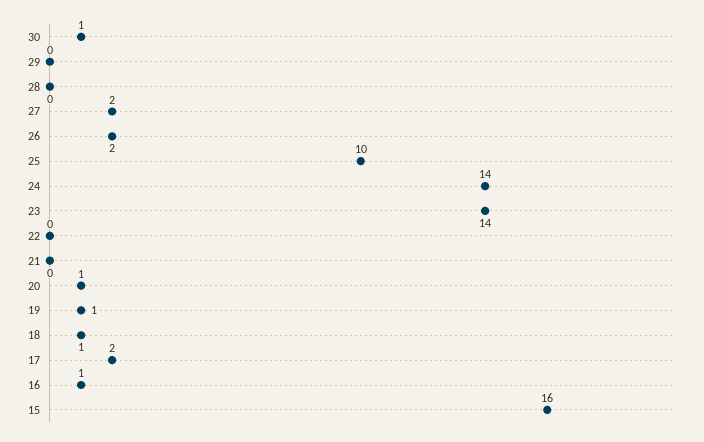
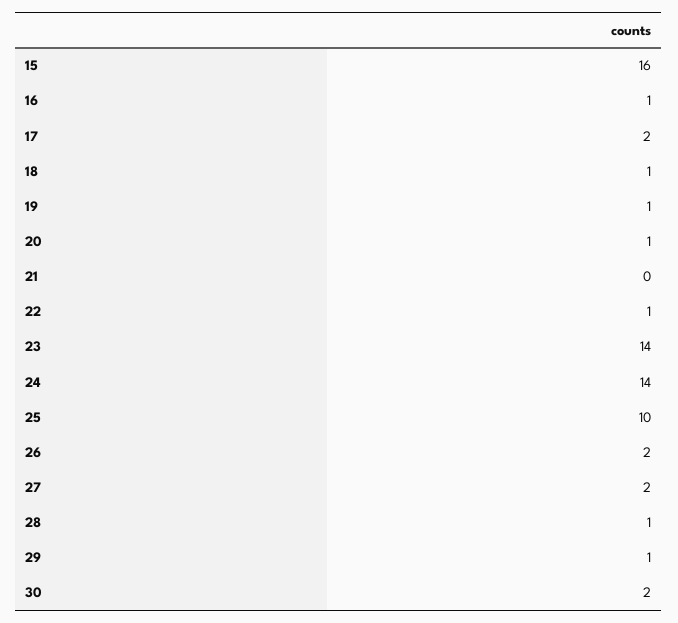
  {
-   "30": 1,
+   "30": 2,
-   "29": 0,
+   "29": 1,
-   "28": 0,
+   "28": 1,
    "27": 2,
    "26": 2,
    "25": 10,
    "24": 14,
    "23": 14,
-   "22": 0,
+   "22": 1,
    "21": 0,
    "20": 1,
    "19": 1,
    "18": 1,
    "17": 2,
    "16": 1,
    "15": 16
  }

